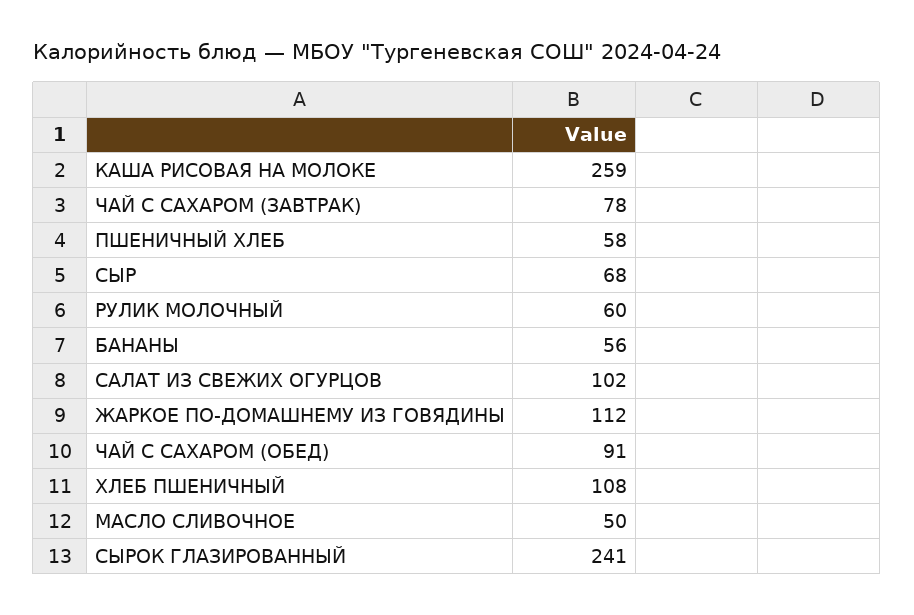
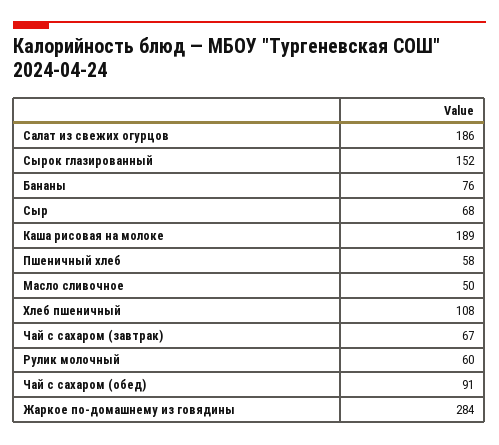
  {
-   "КАША РИСОВАЯ НА МОЛОКЕ": 259,
+   "КАША РИСОВАЯ НА МОЛОКЕ": 189,
-   "ЧАЙ С САХАРОМ (ЗАВТРАК)": 78,
+   "ЧАЙ С САХАРОМ (ЗАВТРАК)": 67,
    "ПШЕНИЧНЫЙ ХЛЕБ": 58,
    "СЫР": 68,
    "РУЛИК МОЛОЧНЫЙ": 60,
-   "БАНАНЫ": 56,
+   "БАНАНЫ": 76,
-   "САЛАТ ИЗ СВЕЖИХ ОГУРЦОВ": 102,
+   "САЛАТ ИЗ СВЕЖИХ ОГУРЦОВ": 186,
-   "ЖАРКОЕ ПО-ДОМАШНЕМУ ИЗ ГОВЯДИНЫ": 112,
+   "ЖАРКОЕ ПО-ДОМАШНЕМУ ИЗ ГОВЯДИНЫ": 284,
    "ЧАЙ С САХАРОМ (ОБЕД)": 91,
    "ХЛЕБ ПШЕНИЧНЫЙ": 108,
    "МАСЛО СЛИВОЧНОЕ": 50,
-   "СЫРОК ГЛАЗИРОВАННЫЙ": 241
+   "СЫРОК ГЛАЗИРОВАННЫЙ": 152
  }

